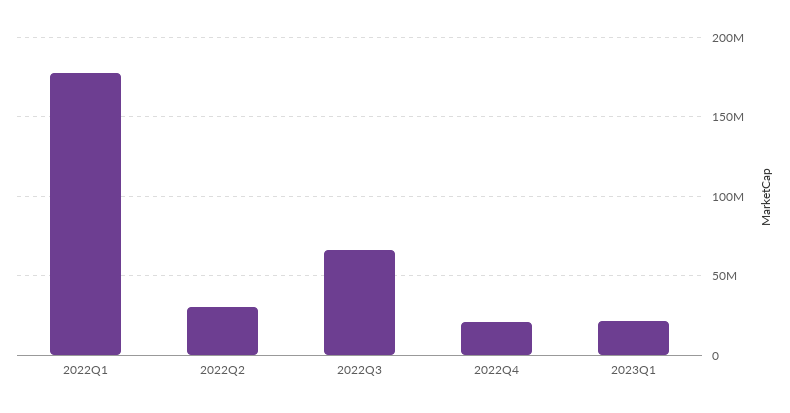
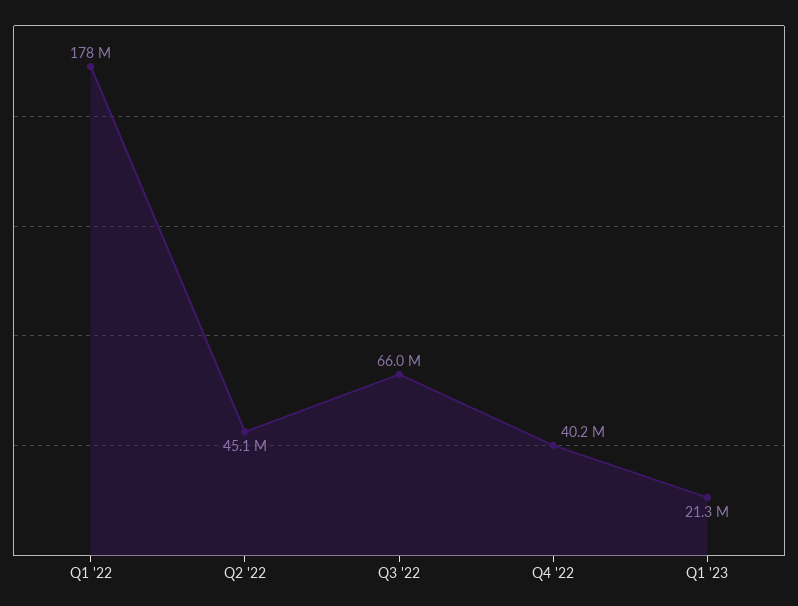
  {
    "2022Q1": 178000000,
-   "2022Q2": 30000000,
+   "2022Q2": 45100000,
    "2022Q3": 66000000,
-   "2022Q4": 20000000,
+   "2022Q4": 40200000,
    "2023Q1": 21300000
  }

